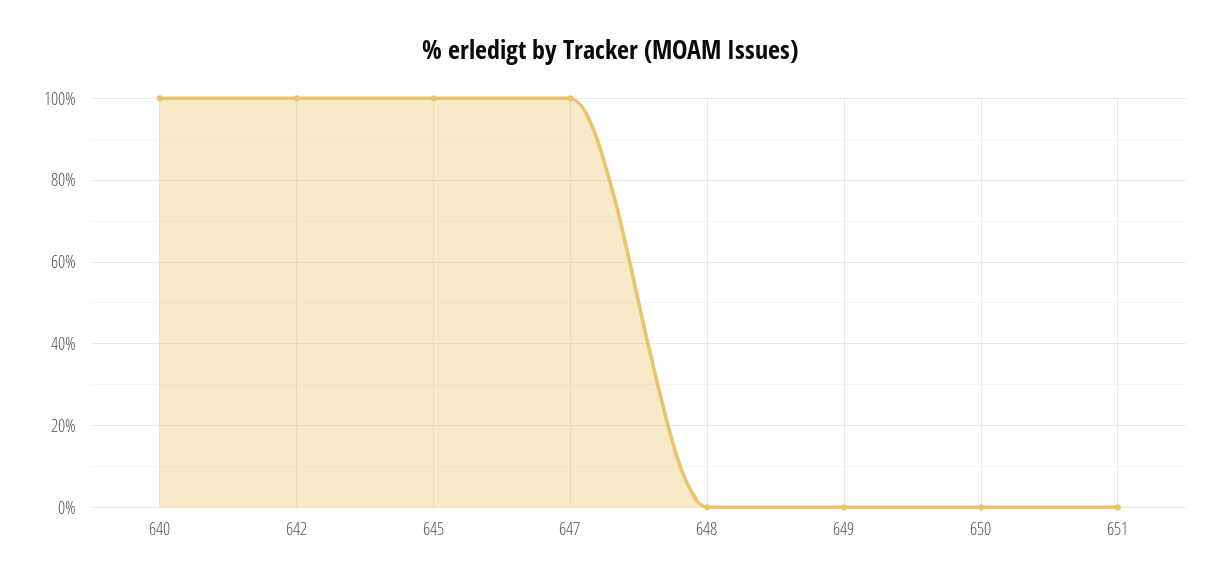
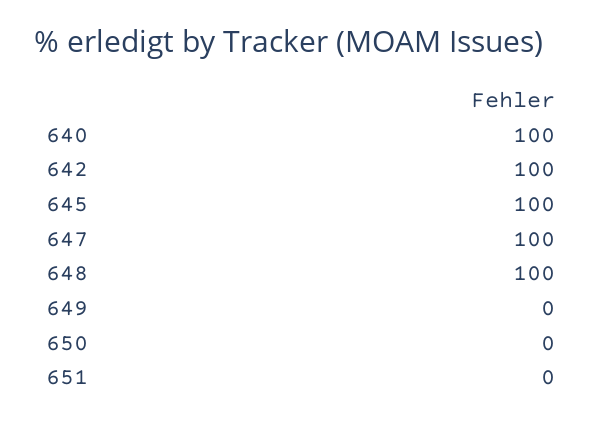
  {
    "640": 100,
    "642": 100,
    "645": 100,
    "647": 100,
-   "648": 0,
+   "648": 100,
    "649": 0,
    "650": 0,
    "651": 0
  }

